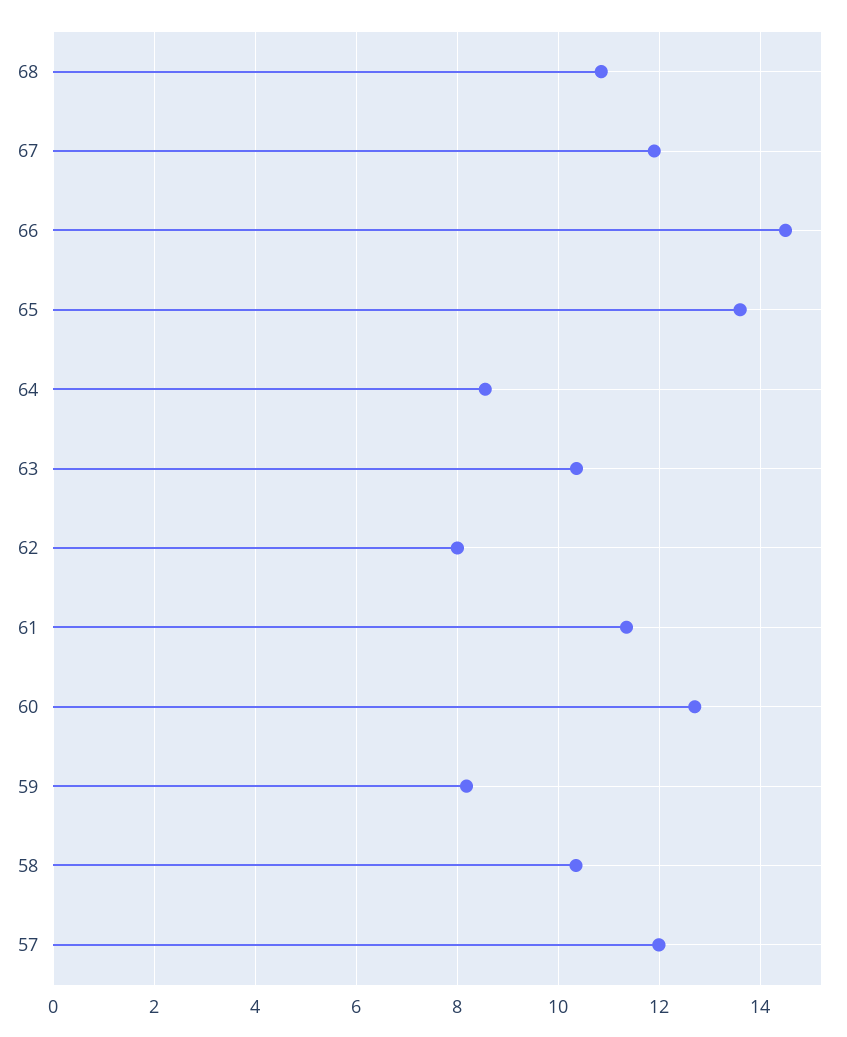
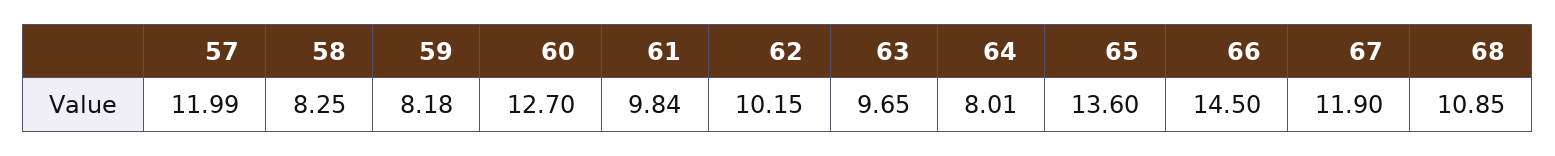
  {
    "68": 10.85,
    "67": 11.9,
    "66": 14.5,
    "65": 13.6,
-   "64": 8.6,
+   "64": 8.01,
-   "63": 10.4,
+   "63": 9.65,
-   "62": 8,
+   "62": 10.15,
-   "61": 11.4,
+   "61": 9.84,
    "60": 12.7,
    "59": 8.18,
-   "58": 10.4,
+   "58": 8.25,
    "57": 11.99
  }

